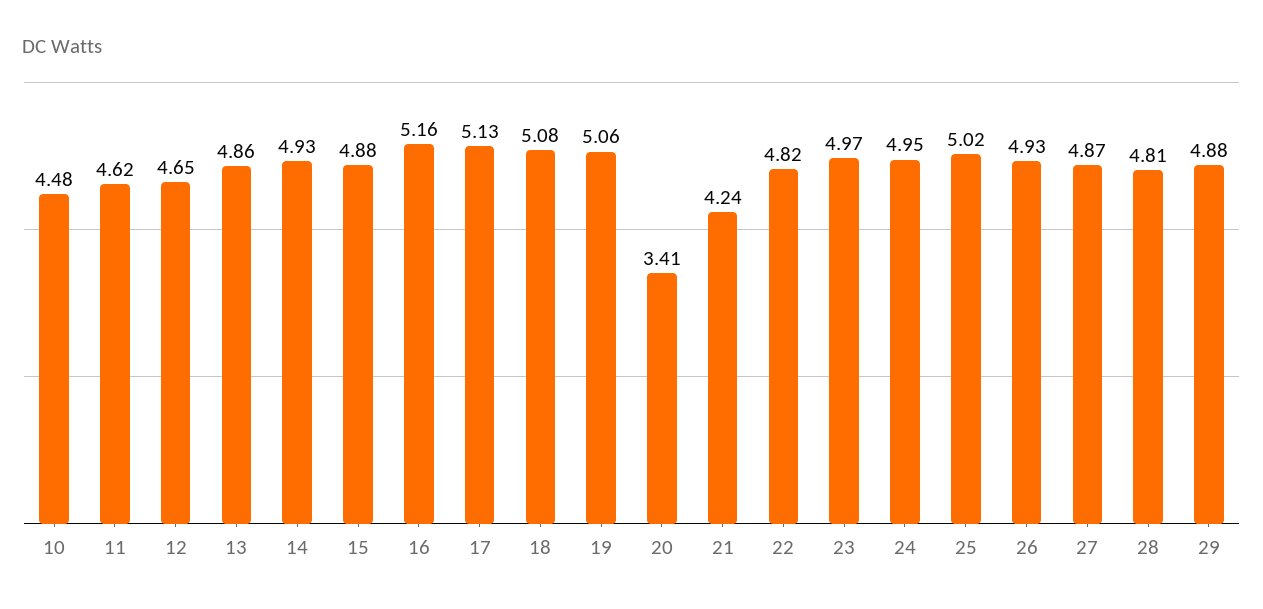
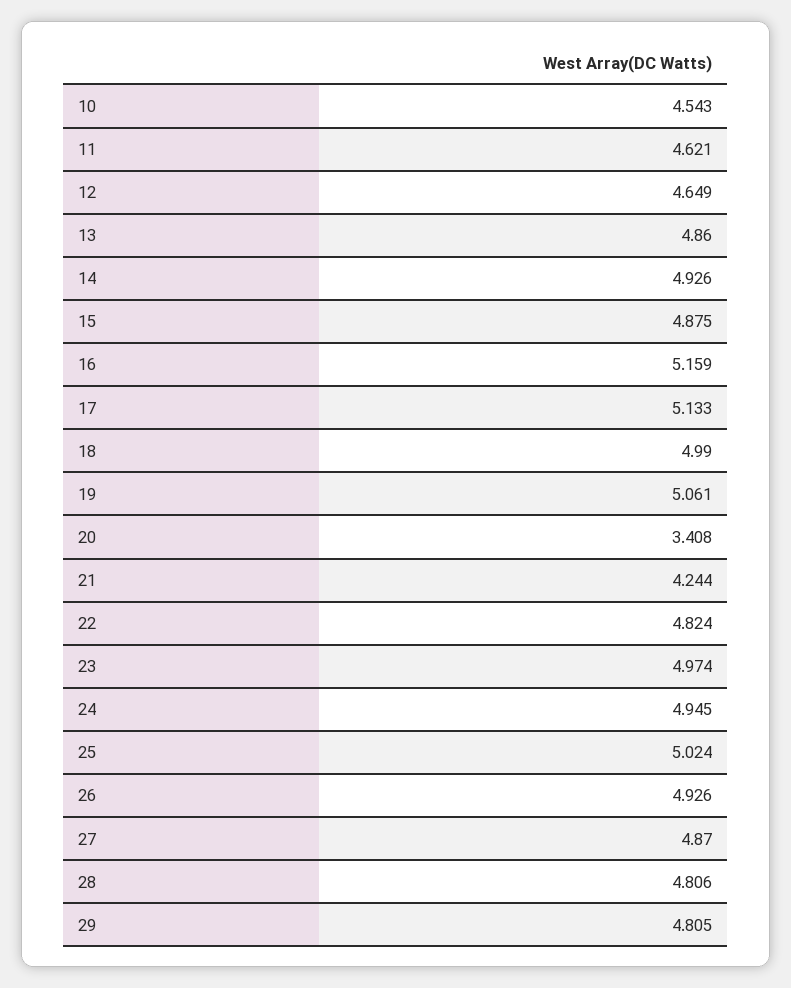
  {
-   "10": 4.48,
+   "10": 4.543,
    "11": 4.621,
    "12": 4.649,
    "13": 4.86,
    "14": 4.926,
    "15": 4.875,
    "16": 5.159,
    "17": 5.133,
-   "18": 5.08,
+   "18": 4.99,
    "19": 5.061,
    "20": 3.408,
    "21": 4.244,
    "22": 4.824,
    "23": 4.974,
    "24": 4.945,
    "25": 5.024,
    "26": 4.926,
    "27": 4.87,
    "28": 4.806,
-   "29": 4.88
+   "29": 4.805
  }

